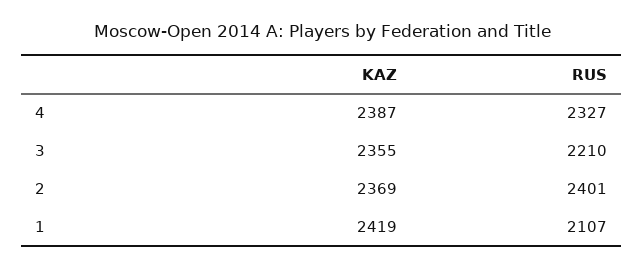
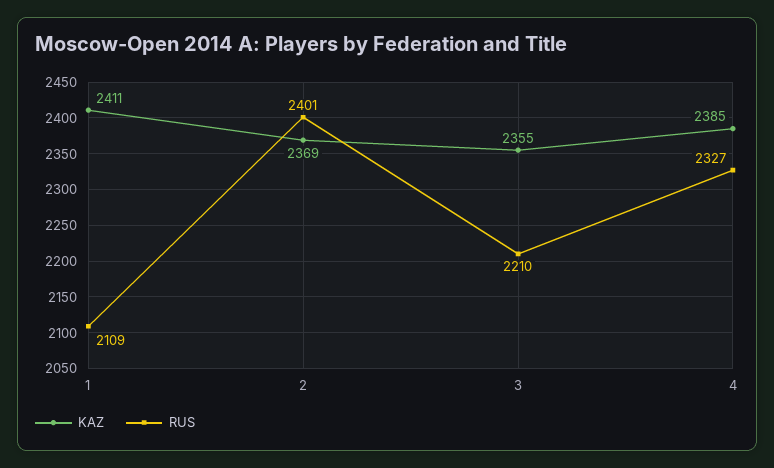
  {
    "KAZ": {
-     "4": 2387,
+     "4": 2385,
      "3": 2355,
      "2": 2369,
-     "1": 2419
+     "1": 2411
    },
    "RUS": {
      "4": 2327,
      "3": 2210,
      "2": 2401,
-     "1": 2107
+     "1": 2109
    }
  }

